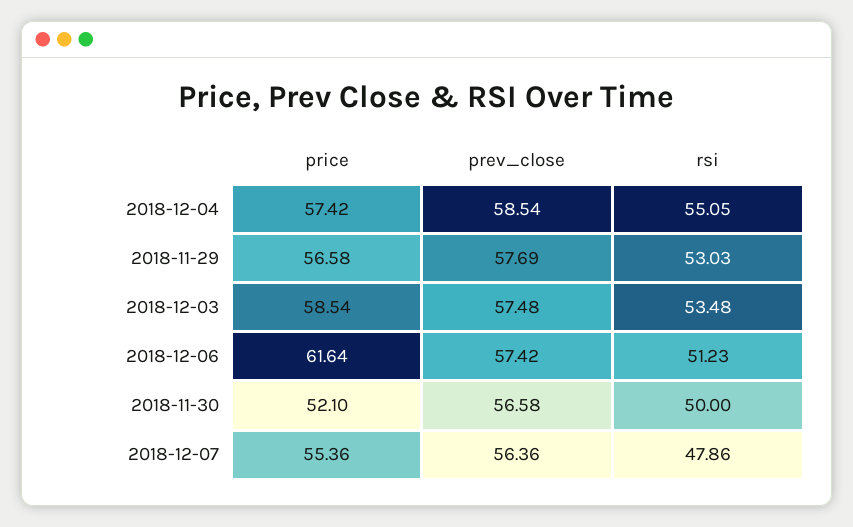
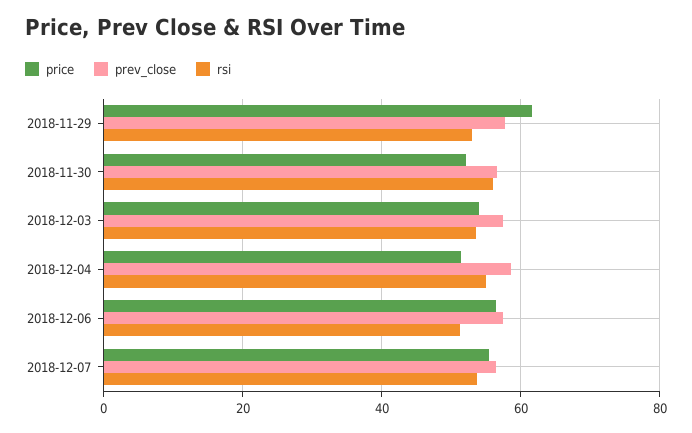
  {
    "price": {
-     "2018-12-04": 57.42,
+     "2018-12-04": 52,
-     "2018-11-29": 56.58,
+     "2018-11-29": 62,
-     "2018-12-03": 58.54,
+     "2018-12-03": 54,
-     "2018-12-06": 61.64,
+     "2018-12-06": 56,
      "2018-11-30": 52.1,
      "2018-12-07": 55.36
    },
    "prev_close": {
      "2018-12-04": 58.54,
      "2018-11-29": 57.69,
      "2018-12-03": 57.48,
      "2018-12-06": 57.42,
      "2018-11-30": 56.58,
      "2018-12-07": 56.36
    },
    "rsi": {
      "2018-12-04": 55.05,
      "2018-11-29": 53.03,
      "2018-12-03": 53.48,
      "2018-12-06": 51.23,
-     "2018-11-30": 50,
+     "2018-11-30": 56,
-     "2018-12-07": 47.86
+     "2018-12-07": 54
    }
  }

